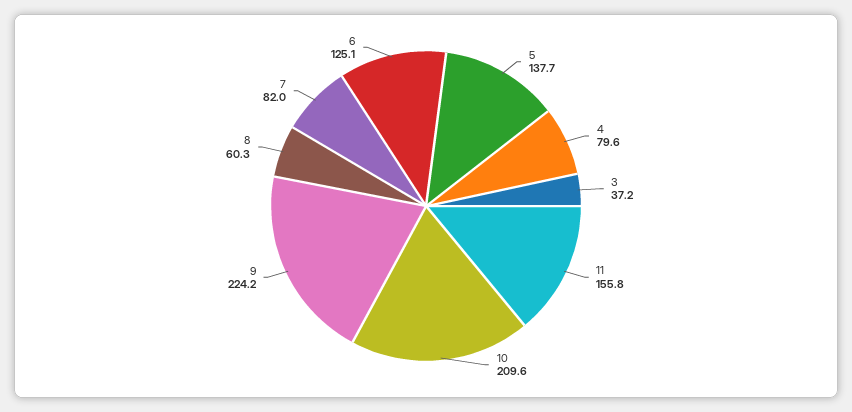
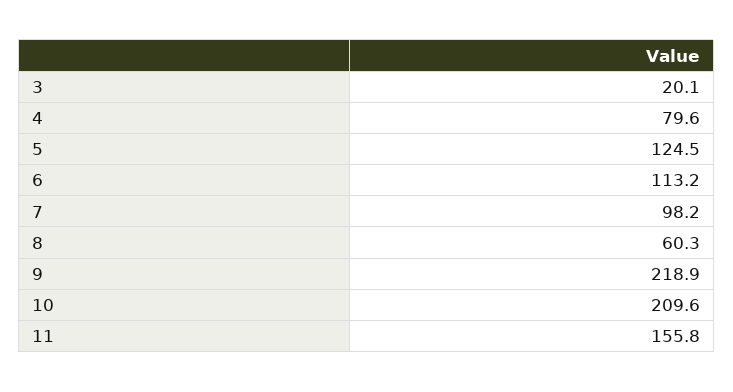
  {
-   "5": 137.7,
+   "5": 124.5,
    "4": 79.6,
-   "3": 37.2,
+   "3": 20.1,
    "11": 155.8,
    "10": 209.6,
-   "9": 224.2,
+   "9": 218.9,
    "8": 60.3,
-   "7": 82,
+   "7": 98.2,
-   "6": 125.1
+   "6": 113.2
  }

